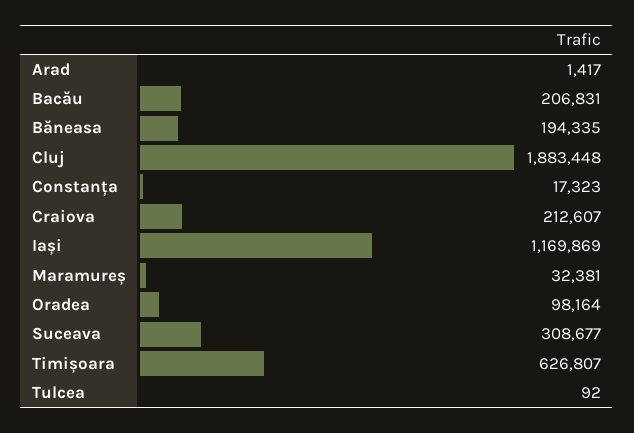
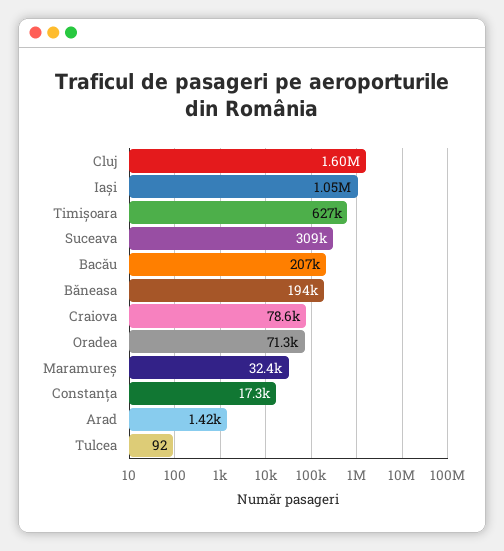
  {
    "Arad": 1417,
    "Bacău": 206831,
    "Băneasa": 194335,
-   "Cluj": 1883448,
+   "Cluj": 1600000,
    "Constanța": 17323,
-   "Craiova": 212607,
+   "Craiova": 78600,
-   "Iași": 1169869,
+   "Iași": 1050000,
    "Maramureș": 32381,
-   "Oradea": 98164,
+   "Oradea": 71300,
    "Suceava": 308677,
    "Timișoara": 626807,
    "Tulcea": 92
  }

